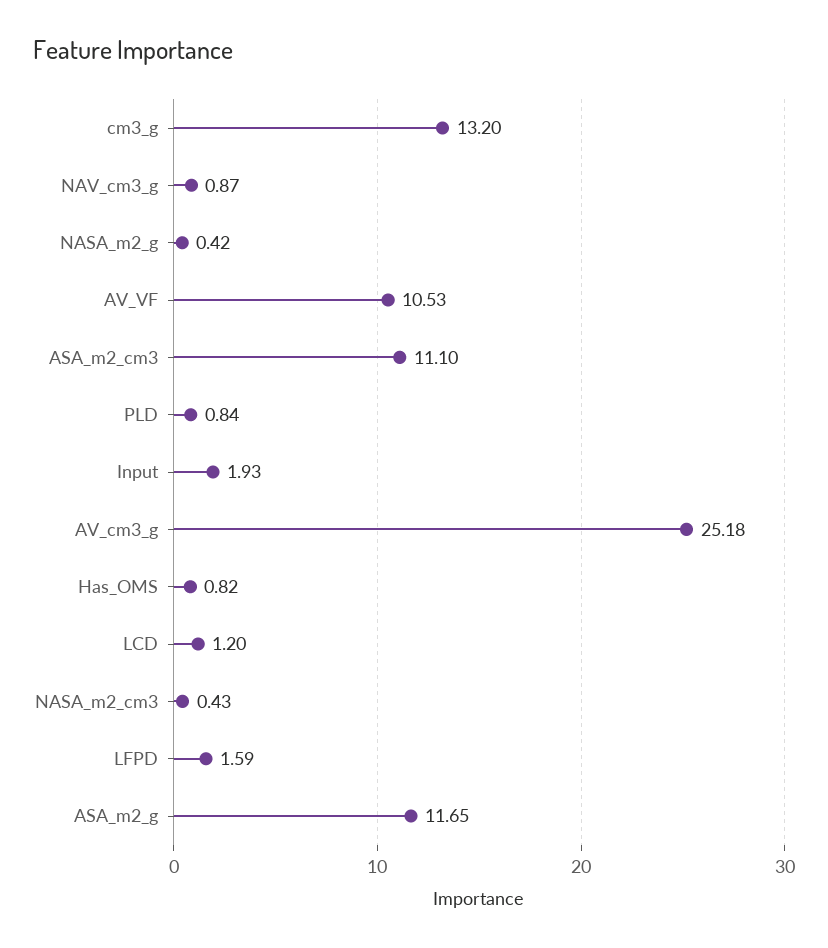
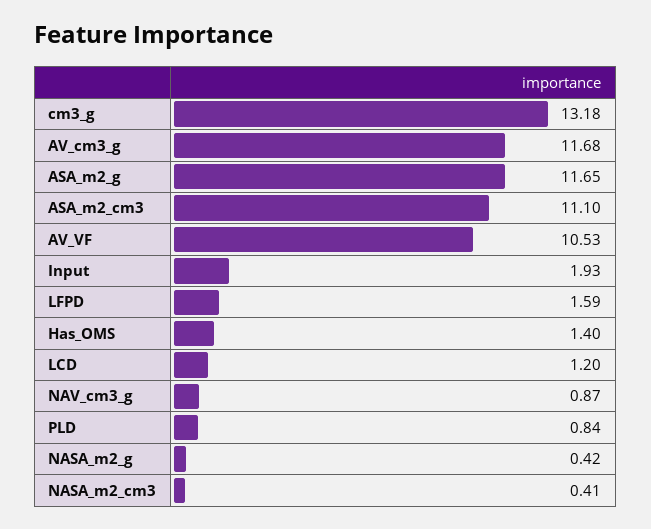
  {
-   "cm3_g": 13.2,
+   "cm3_g": 13.18,
    "NAV_cm3_g": 0.87,
    "NASA_m2_g": 0.42,
    "AV_VF": 10.53,
    "ASA_m2_cm3": 11.1,
    "PLD": 0.84,
    "Input": 1.93,
-   "AV_cm3_g": 25.18,
+   "AV_cm3_g": 11.68,
-   "Has_OMS": 0.82,
+   "Has_OMS": 1.4,
    "LCD": 1.2,
-   "NASA_m2_cm3": 0.43,
+   "NASA_m2_cm3": 0.41,
    "LFPD": 1.59,
    "ASA_m2_g": 11.65
  }

